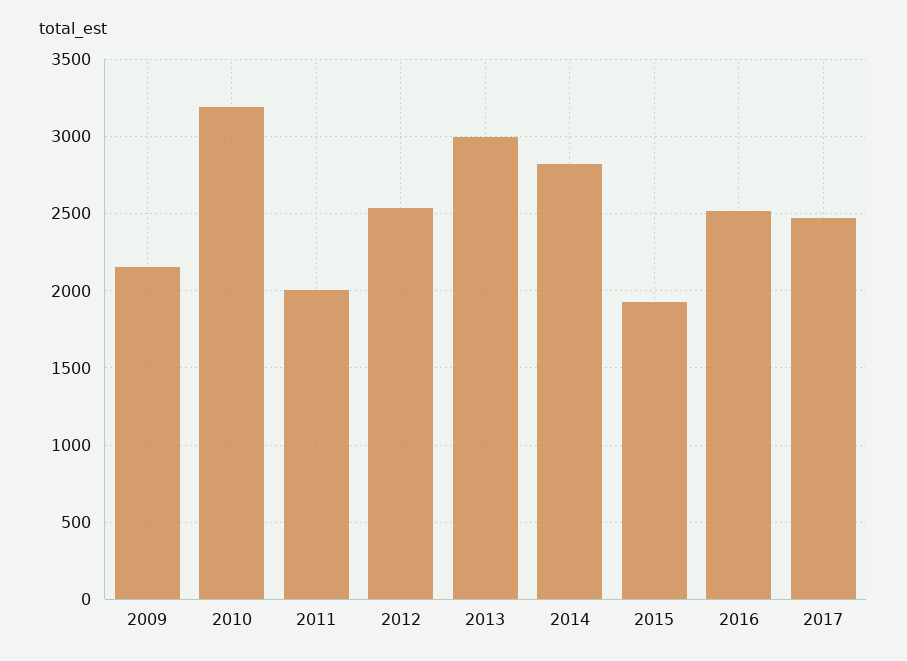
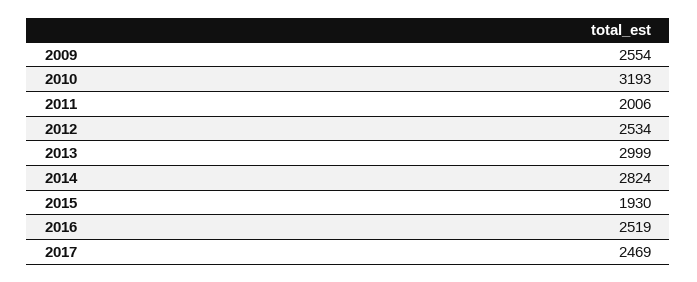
  {
-   "2009": 2150,
+   "2009": 2554,
    "2010": 3193,
    "2011": 2006,
    "2012": 2534,
    "2013": 2999,
    "2014": 2824,
    "2015": 1930,
    "2016": 2519,
    "2017": 2469
  }

